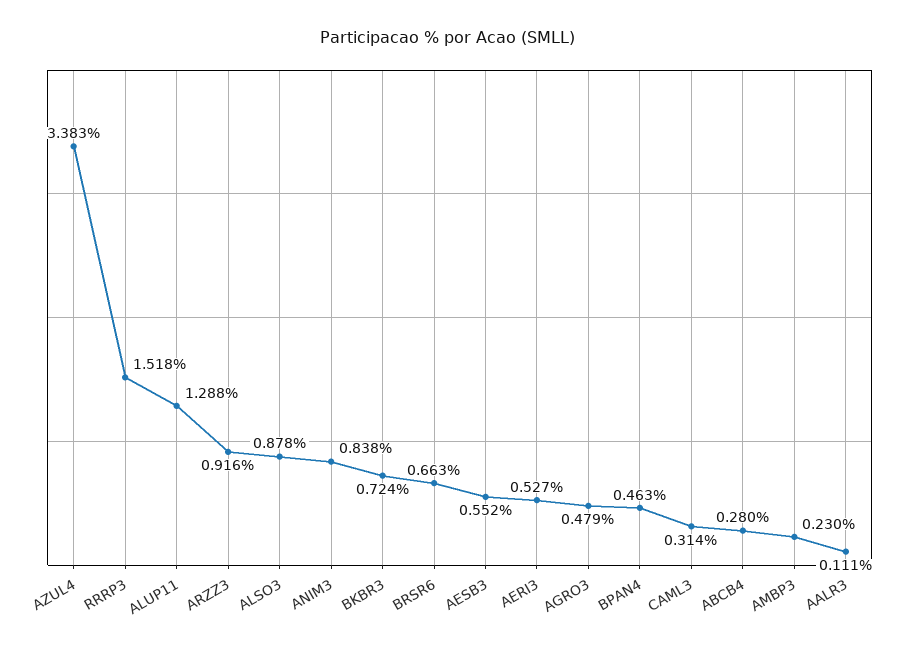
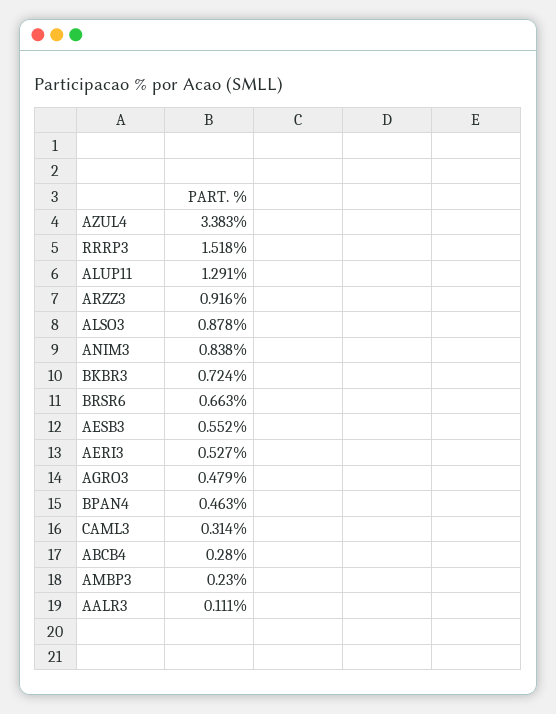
  {
    "AZUL4": 3.383,
    "RRRP3": 1.518,
-   "ALUP11": 1.288,
+   "ALUP11": 1.291,
    "ARZZ3": 0.916,
    "ALSO3": 0.878,
    "ANIM3": 0.838,
    "BKBR3": 0.724,
    "BRSR6": 0.663,
    "AESB3": 0.552,
    "AERI3": 0.527,
    "AGRO3": 0.479,
    "BPAN4": 0.463,
    "CAML3": 0.314,
    "ABCB4": 0.28,
    "AMBP3": 0.23,
    "AALR3": 0.111
  }

